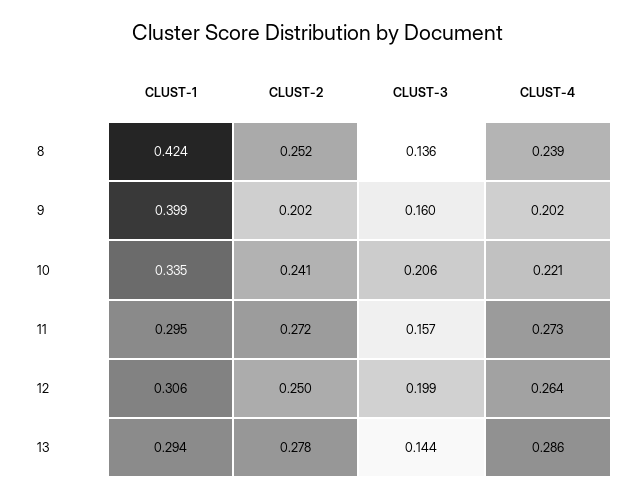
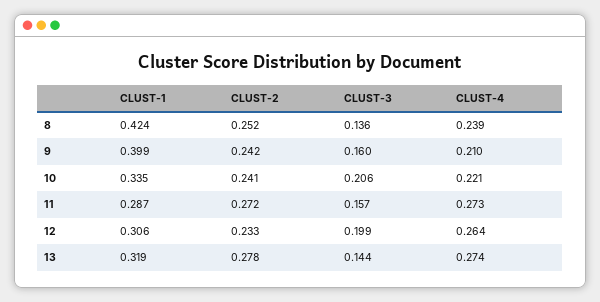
  {
    "CLUST-1": {
      "8": 0.424,
      "9": 0.399,
      "10": 0.335,
-     "11": 0.295,
+     "11": 0.287,
      "12": 0.306,
-     "13": 0.294
+     "13": 0.319
    },
    "CLUST-2": {
      "8": 0.252,
-     "9": 0.202,
+     "9": 0.242,
      "10": 0.241,
      "11": 0.272,
-     "12": 0.25,
+     "12": 0.233,
      "13": 0.278
    },
    "CLUST-3": {
      "8": 0.136,
      "9": 0.16,
      "10": 0.206,
      "11": 0.157,
      "12": 0.199,
      "13": 0.144
    },
    "CLUST-4": {
      "8": 0.239,
-     "9": 0.202,
+     "9": 0.21,
      "10": 0.221,
      "11": 0.273,
      "12": 0.264,
-     "13": 0.286
+     "13": 0.274
    }
  }

